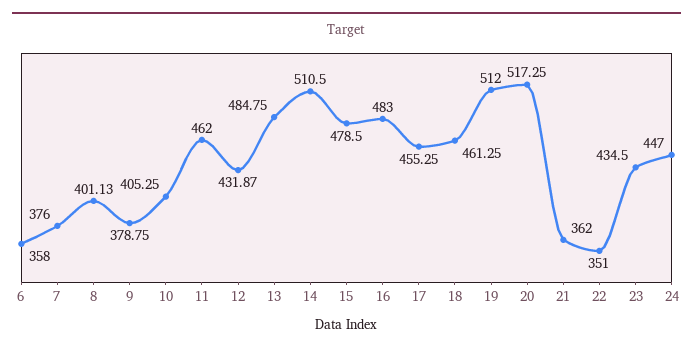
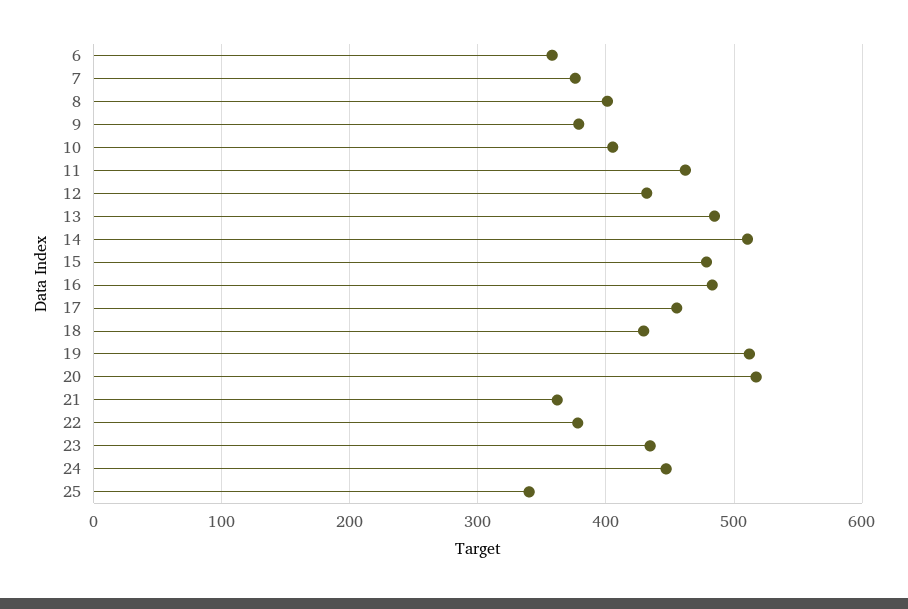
  {
    "6": 358,
    "7": 376,
    "8": 401.13,
    "9": 378.75,
    "10": 405.25,
    "11": 462,
    "12": 431.87,
    "13": 484.75,
    "14": 510.5,
    "15": 478.5,
    "16": 483,
    "17": 455.25,
-   "18": 461.25,
+   "18": 430,
    "19": 512,
    "20": 517.25,
    "21": 362,
-   "22": 351,
+   "22": 380,
    "23": 434.5,
-   "24": 447
+   "24": 447,
+   "25": 340
  }

